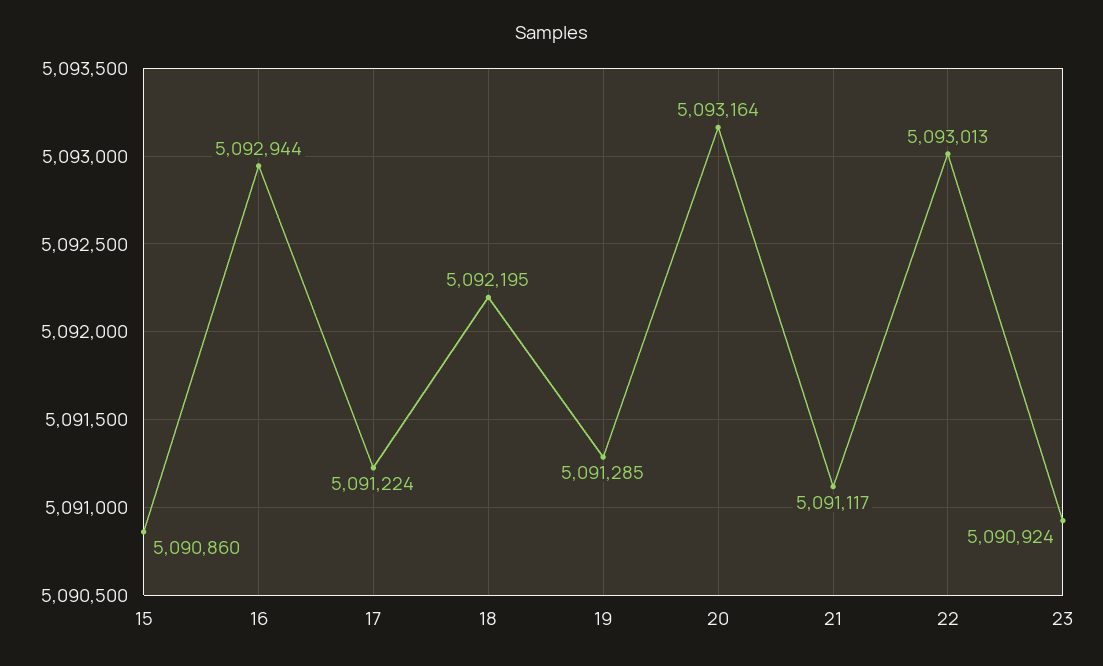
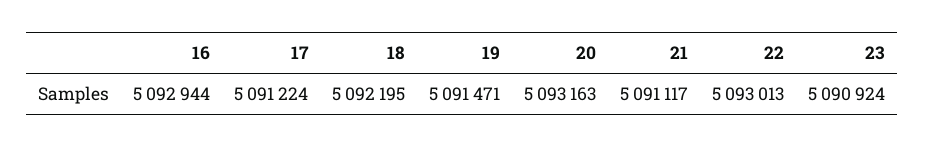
  {
-   "15": 5090860,
    "16": 5092944,
    "17": 5091224,
    "18": 5092195,
-   "19": 5091285,
+   "19": 5091471,
-   "20": 5093164,
+   "20": 5093163,
    "21": 5091117,
    "22": 5093013,
    "23": 5090924
  }

